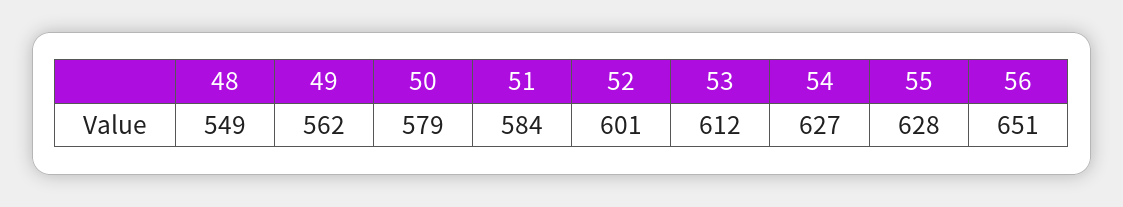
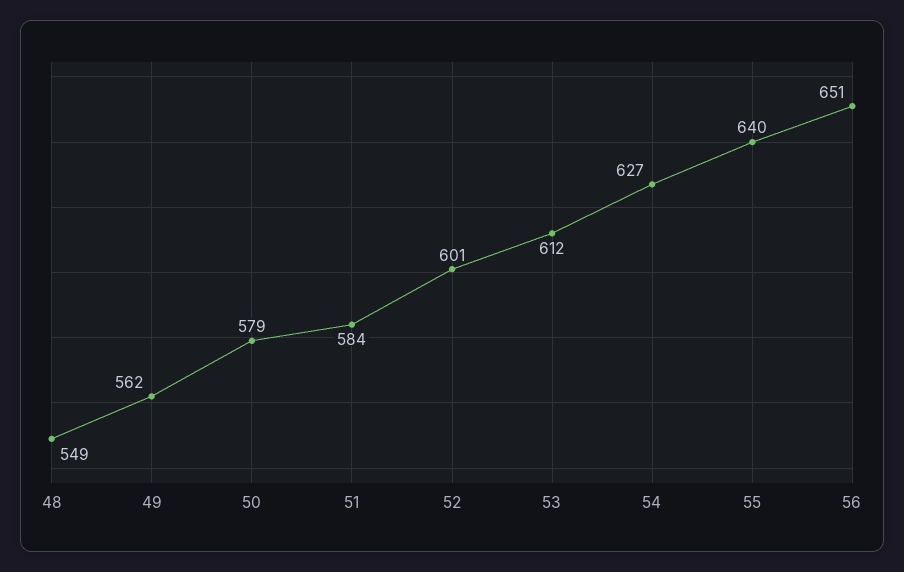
  {
    "48": 549,
    "49": 562,
    "50": 579,
    "51": 584,
    "52": 601,
    "53": 612,
    "54": 627,
-   "55": 628,
+   "55": 640,
    "56": 651
  }

